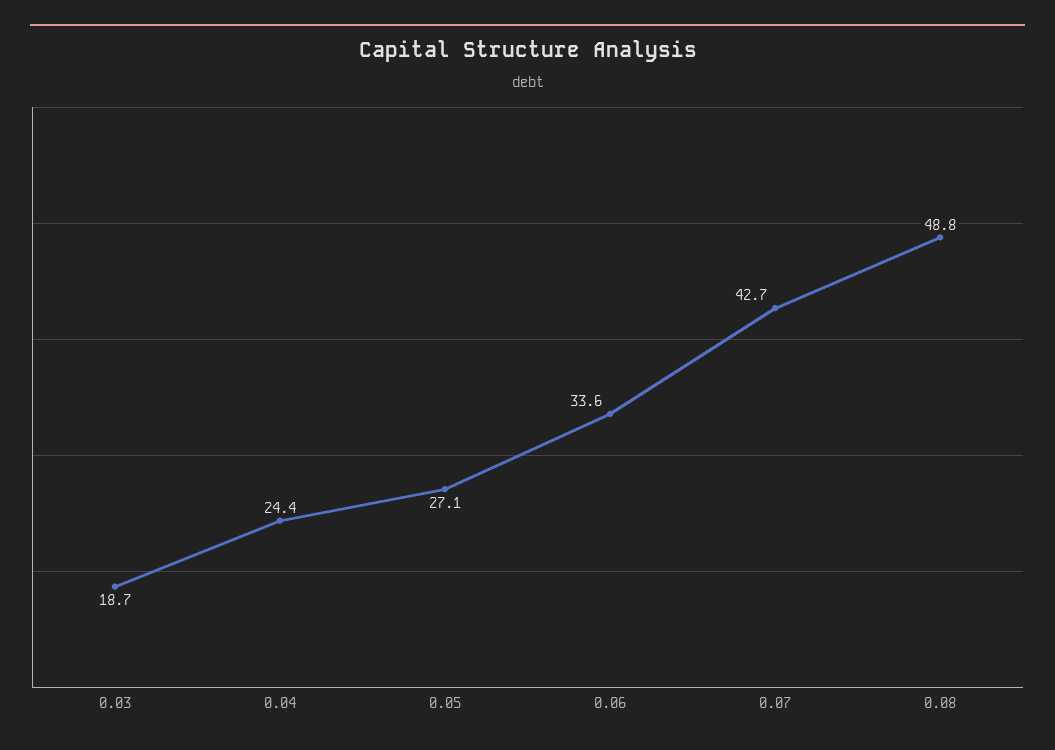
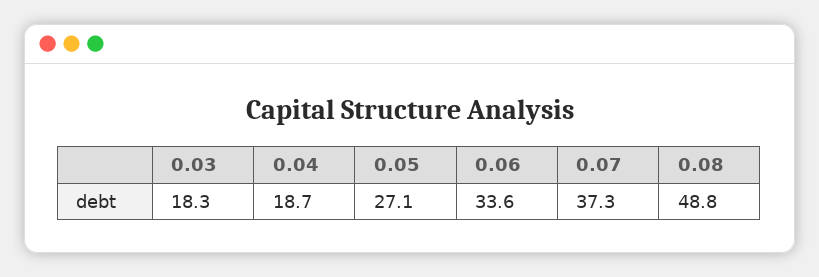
  {
-   "0.03": 18.7,
+   "0.03": 18.3,
-   "0.04": 24.4,
+   "0.04": 18.7,
    "0.05": 27.1,
    "0.06": 33.6,
-   "0.07": 42.7,
+   "0.07": 37.3,
    "0.08": 48.8
  }

